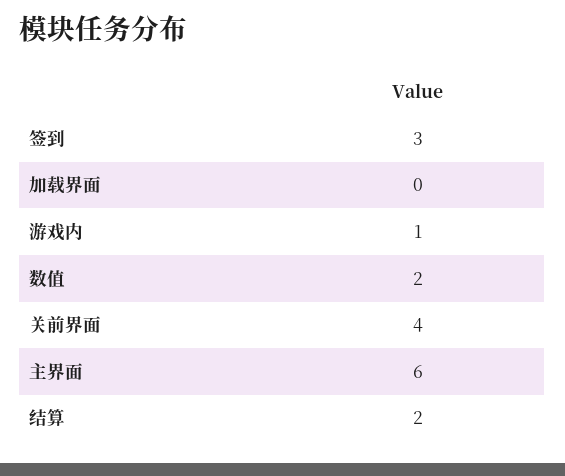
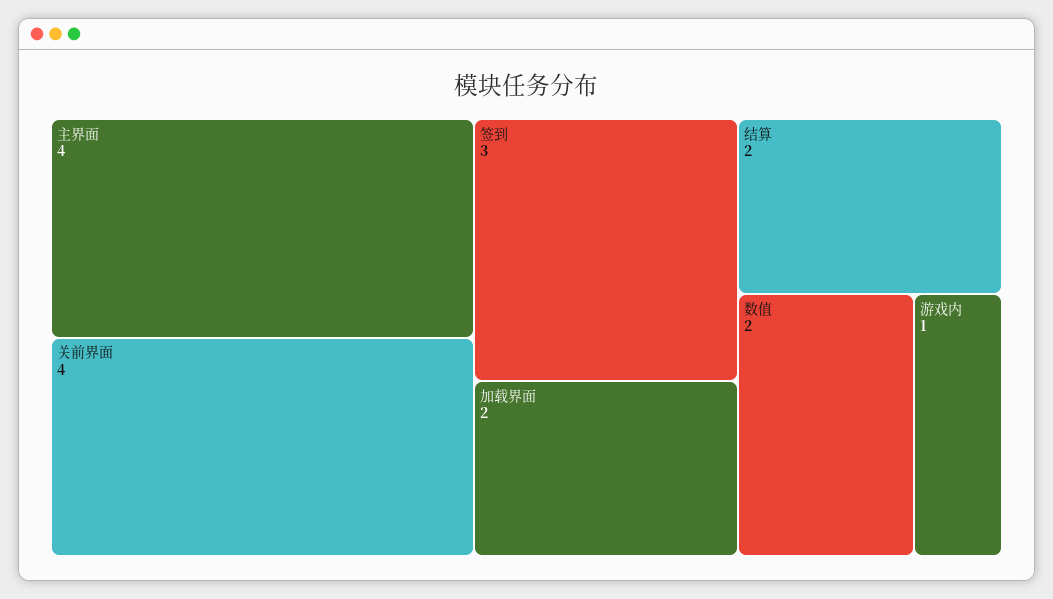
  {
    "签到": 3,
-   "加载界面": 0,
+   "加载界面": 2,
    "游戏内": 1,
    "数值": 2,
    "关前界面": 4,
-   "主界面": 6,
+   "主界面": 4,
    "结算": 2
  }

